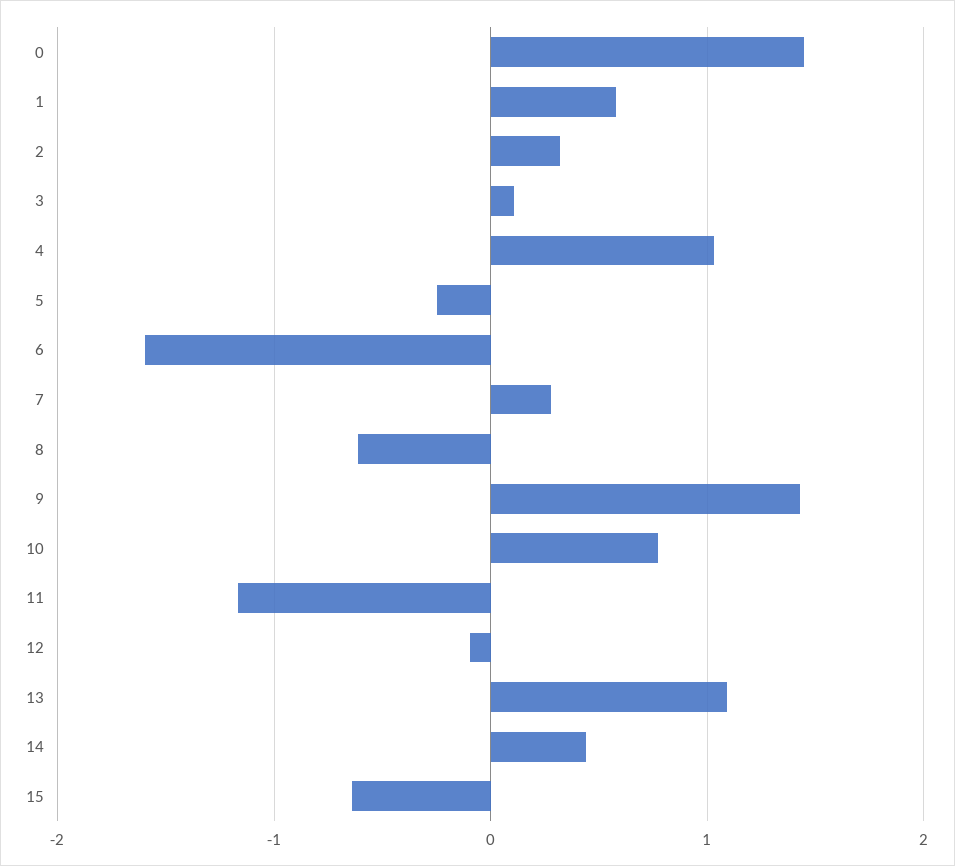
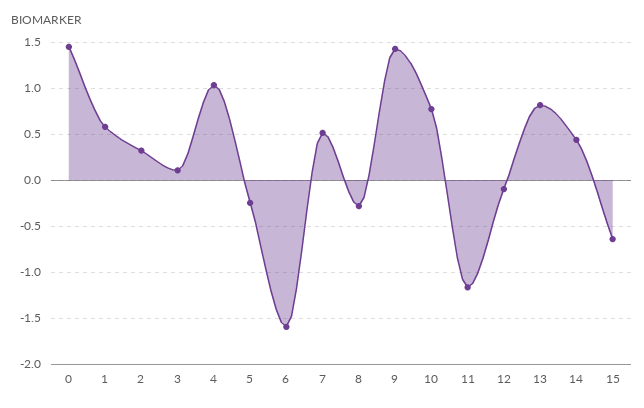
  {
    "0": 1.4,
    "1": 0.6,
    "2": 0.3,
    "3": 0.1,
    "4": 1,
    "5": -0.2,
    "6": -1.6,
-   "7": 0.3,
+   "7": 0.5,
-   "8": -0.6,
+   "8": -0.3,
    "9": 1.4,
    "10": 0.8,
    "11": -1.2,
    "12": -0.1,
-   "13": 1.1,
+   "13": 0.8,
    "14": 0.4,
    "15": -0.6
  }

